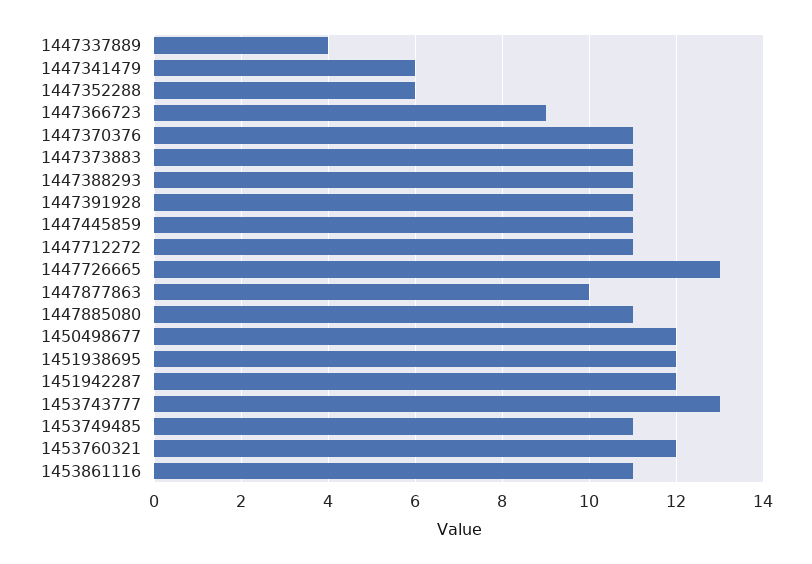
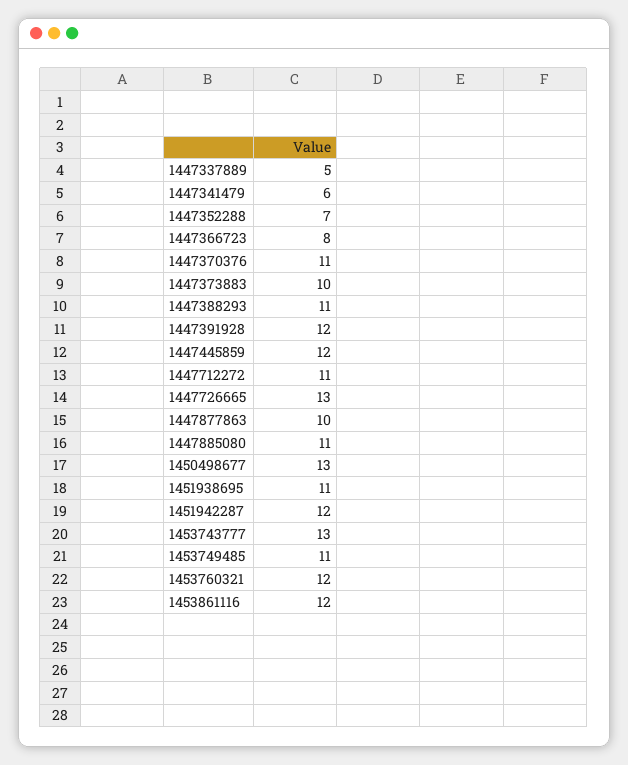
  {
-   "1447337889": 4,
+   "1447337889": 5,
    "1447341479": 6,
-   "1447352288": 6,
+   "1447352288": 7,
-   "1447366723": 9,
+   "1447366723": 8,
    "1447370376": 11,
-   "1447373883": 11,
+   "1447373883": 10,
    "1447388293": 11,
-   "1447391928": 11,
+   "1447391928": 12,
-   "1447445859": 11,
+   "1447445859": 12,
    "1447712272": 11,
    "1447726665": 13,
    "1447877863": 10,
    "1447885080": 11,
-   "1450498677": 12,
+   "1450498677": 13,
-   "1451938695": 12,
+   "1451938695": 11,
    "1451942287": 12,
    "1453743777": 13,
    "1453749485": 11,
    "1453760321": 12,
-   "1453861116": 11
+   "1453861116": 12
  }

